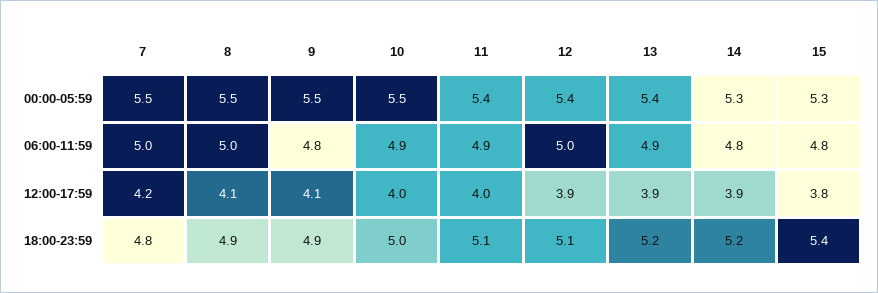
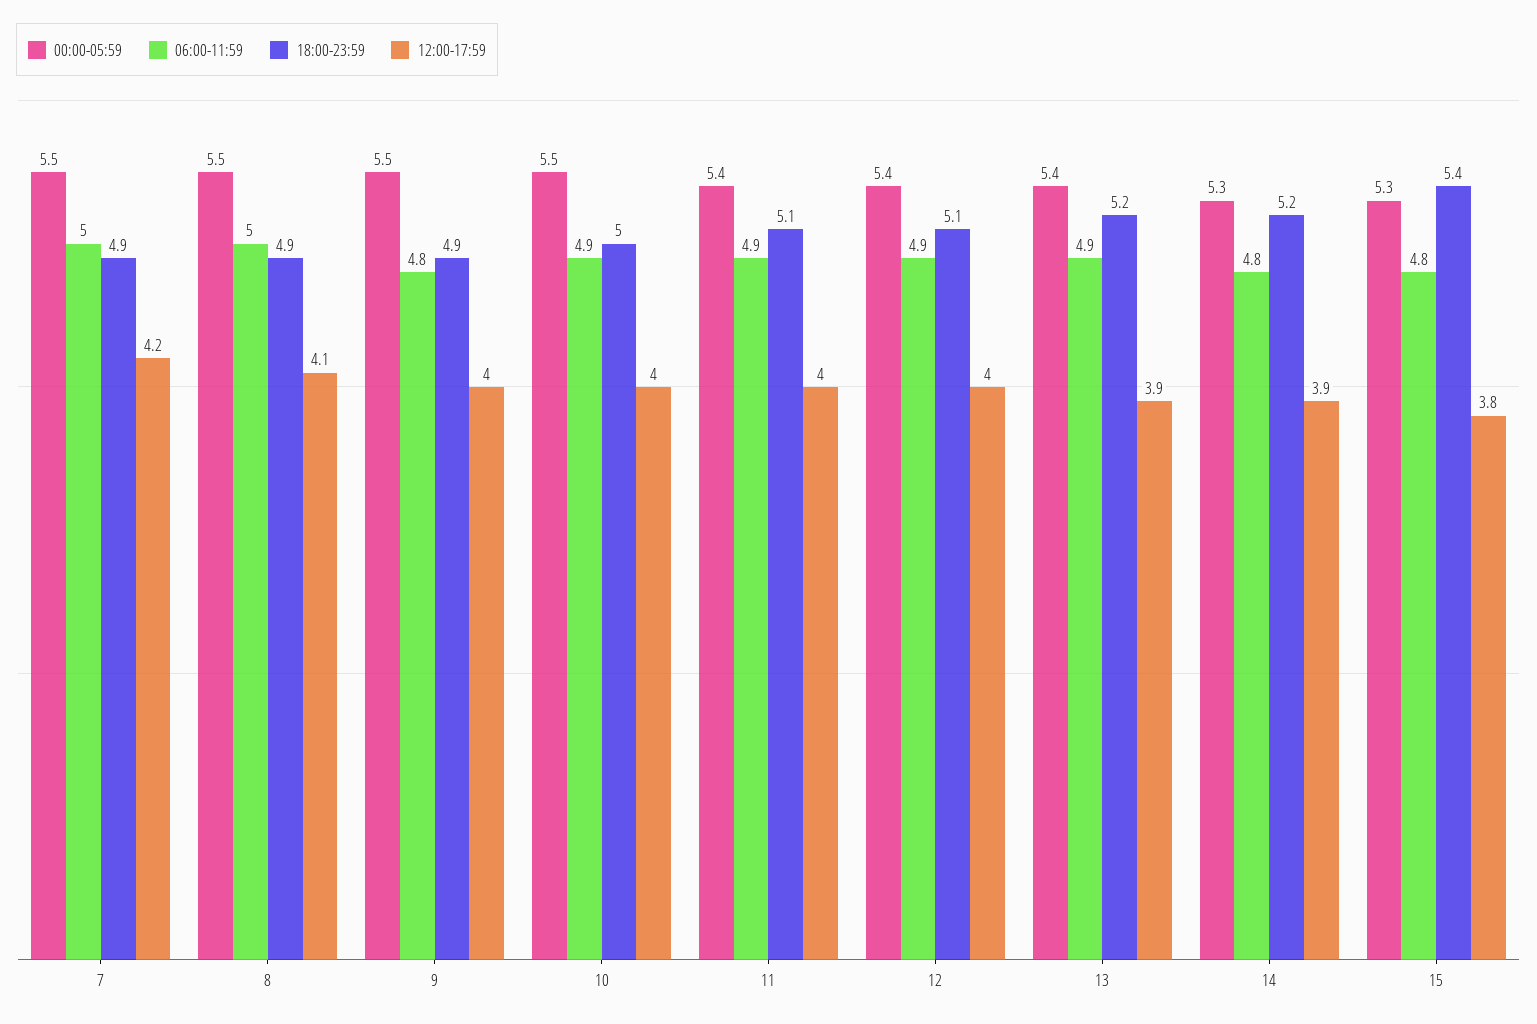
  {
    "00:00-05:59": {
      "7": 5.5,
      "8": 5.5,
      "9": 5.5,
      "10": 5.5,
      "11": 5.4,
      "12": 5.4,
      "13": 5.4,
      "14": 5.3,
      "15": 5.3
    },
    "06:00-11:59": {
      "7": 5,
      "8": 5,
      "9": 4.8,
      "10": 4.9,
      "11": 4.9,
-     "12": 5,
+     "12": 4.9,
      "13": 4.9,
      "14": 4.8,
      "15": 4.8
    },
    "12:00-17:59": {
      "7": 4.2,
      "8": 4.1,
-     "9": 4.1,
+     "9": 4,
      "10": 4,
      "11": 4,
-     "12": 3.9,
+     "12": 4,
      "13": 3.9,
      "14": 3.9,
      "15": 3.8
    },
    "18:00-23:59": {
-     "7": 4.8,
+     "7": 4.9,
      "8": 4.9,
      "9": 4.9,
      "10": 5,
      "11": 5.1,
      "12": 5.1,
      "13": 5.2,
      "14": 5.2,
      "15": 5.4
    }
  }

